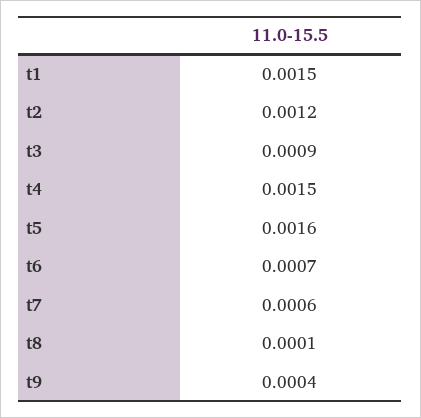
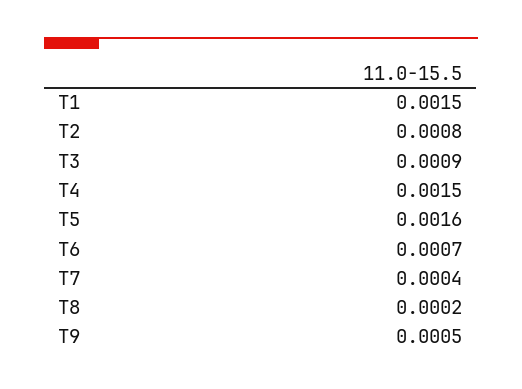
  {
    "t1": 0.0015,
-   "t2": 0.0012,
+   "t2": 0.0008,
    "t3": 0.0009,
    "t4": 0.0015,
    "t5": 0.0016,
    "t6": 0.0007,
-   "t7": 0.0006,
+   "t7": 0.0004,
-   "t8": 0.0001,
+   "t8": 0.0002,
-   "t9": 0.0004
+   "t9": 0.0005
  }

